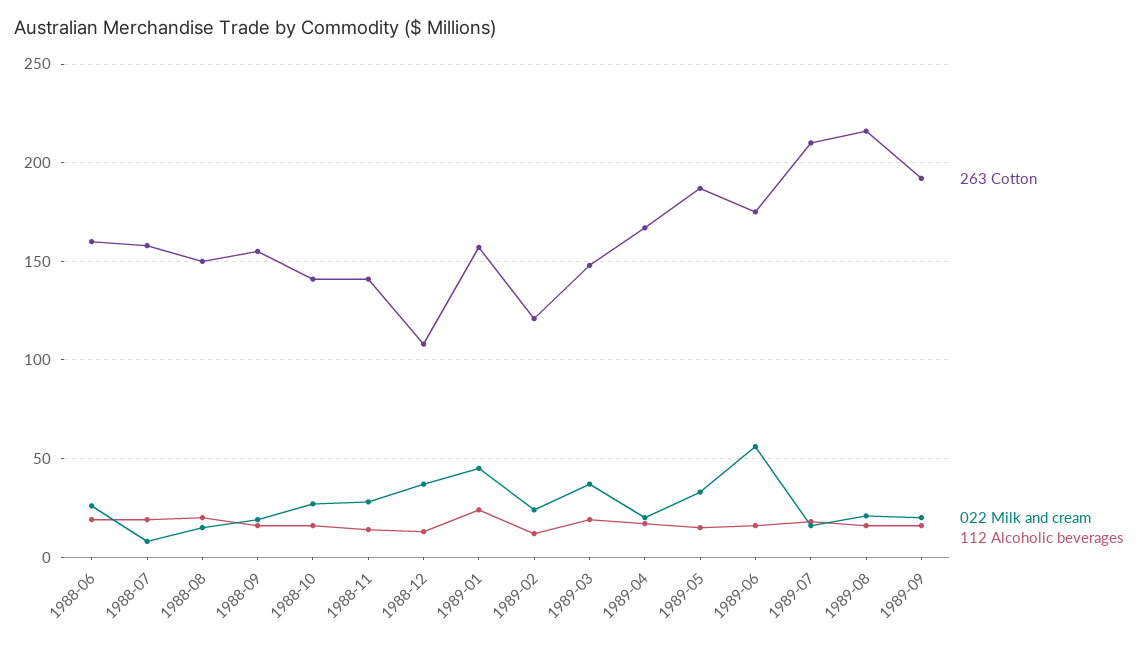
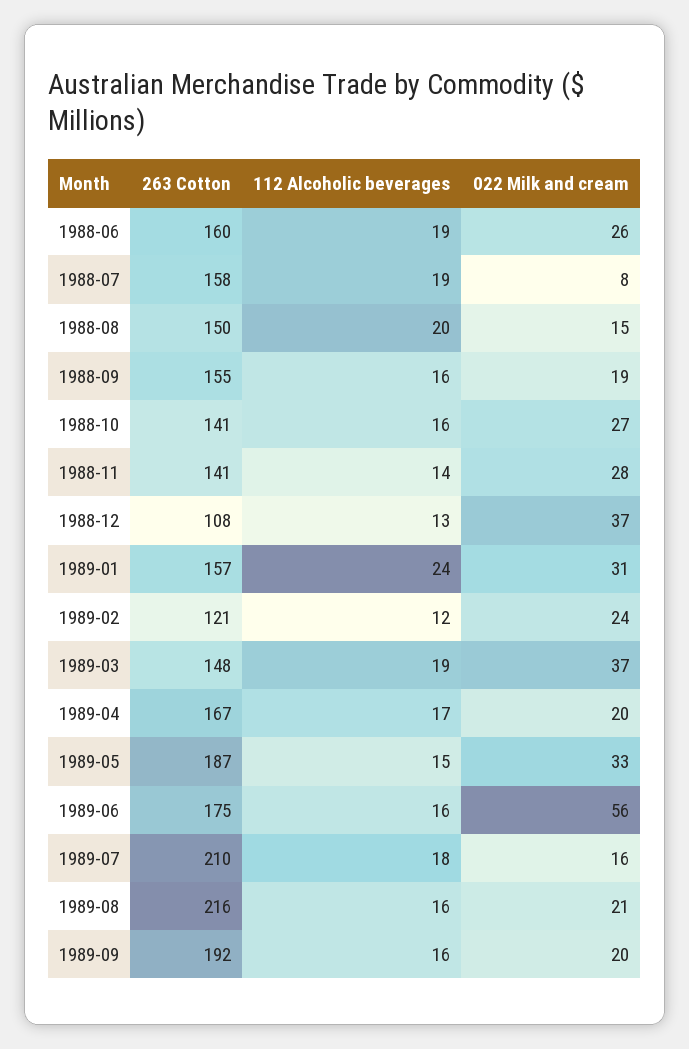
  {
    "263 Cotton": {
      "1988-06": 160,
      "1988-07": 158,
      "1988-08": 150,
      "1988-09": 155,
      "1988-10": 141,
      "1988-11": 141,
      "1988-12": 108,
      "1989-01": 157,
      "1989-02": 121,
      "1989-03": 148,
      "1989-04": 167,
      "1989-05": 187,
      "1989-06": 175,
      "1989-07": 210,
      "1989-08": 216,
      "1989-09": 192
    },
    "022 Milk and cream": {
      "1988-06": 26,
      "1988-07": 8,
      "1988-08": 15,
      "1988-09": 19,
      "1988-10": 27,
      "1988-11": 28,
      "1988-12": 37,
-     "1989-01": 45,
+     "1989-01": 31,
      "1989-02": 24,
      "1989-03": 37,
      "1989-04": 20,
      "1989-05": 33,
      "1989-06": 56,
      "1989-07": 16,
      "1989-08": 21,
      "1989-09": 20
    },
    "112 Alcoholic beverages": {
      "1988-06": 19,
      "1988-07": 19,
      "1988-08": 20,
      "1988-09": 16,
      "1988-10": 16,
      "1988-11": 14,
      "1988-12": 13,
      "1989-01": 24,
      "1989-02": 12,
      "1989-03": 19,
      "1989-04": 17,
      "1989-05": 15,
      "1989-06": 16,
      "1989-07": 18,
      "1989-08": 16,
      "1989-09": 16
    }
  }

